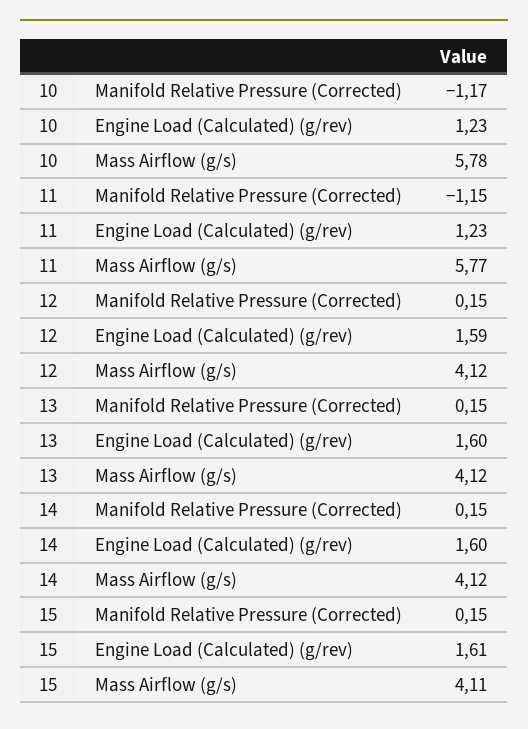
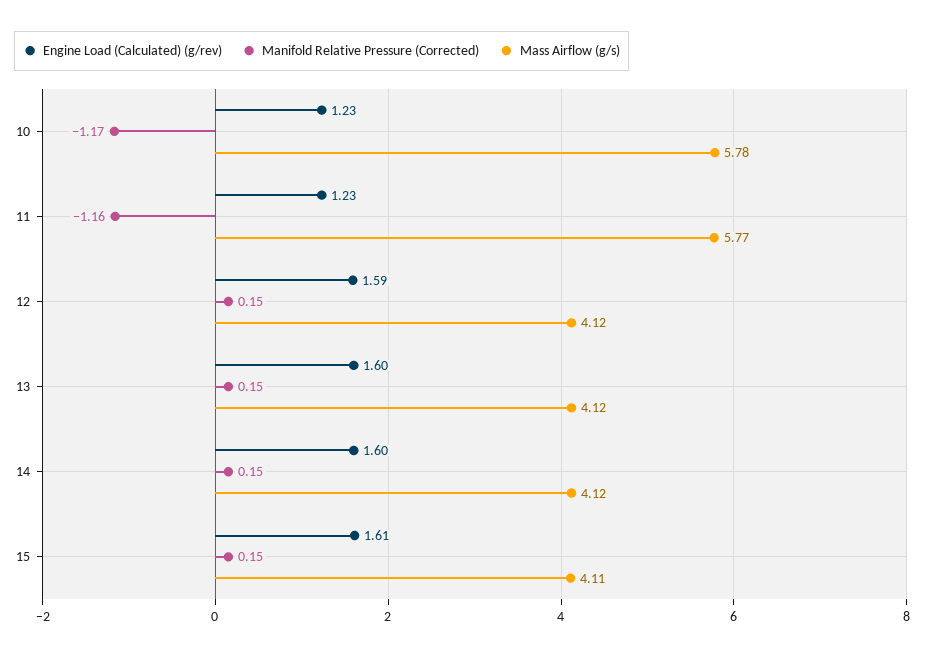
  {
    "Manifold Relative Pressure (Corrected)": {
      "10": -1.17,
-     "11": -1.15,
+     "11": -1.16,
      "12": 0.15,
      "13": 0.15,
      "14": 0.15,
      "15": 0.15
    },
    "Engine Load (Calculated) (g/rev)": {
      "10": 1.23,
      "11": 1.23,
      "12": 1.59,
      "13": 1.6,
      "14": 1.6,
      "15": 1.61
    },
    "Mass Airflow (g/s)": {
      "10": 5.78,
      "11": 5.77,
      "12": 4.12,
      "13": 4.12,
      "14": 4.12,
      "15": 4.11
    }
  }

